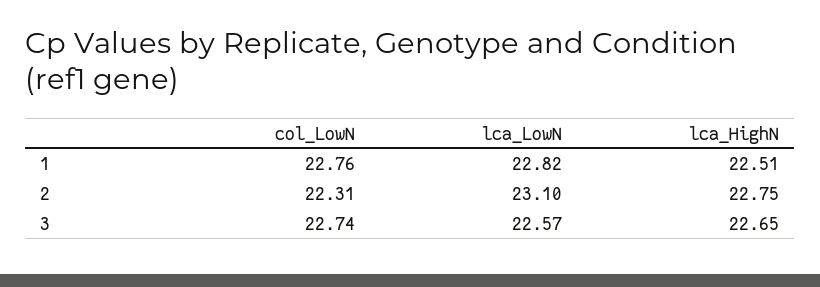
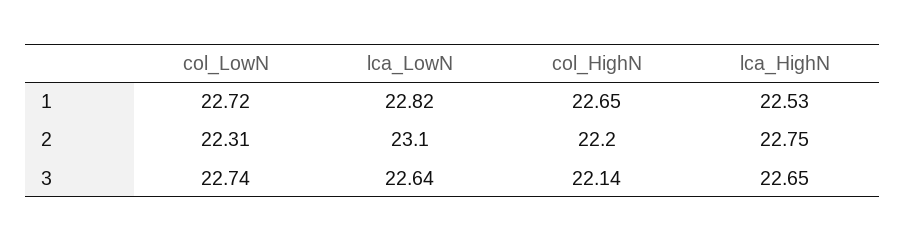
  {
    "col_LowN": {
-     "1": 22.76,
+     "1": 22.72,
      "2": 22.31,
      "3": 22.74
    },
    "lca_LowN": {
      "1": 22.82,
      "2": 23.1,
-     "3": 22.57
+     "3": 22.64
    },
    "lca_HighN": {
-     "1": 22.51,
+     "1": 22.53,
      "2": 22.75,
      "3": 22.65
-   }
+   },
+   "col_HighN": {
+     "1": 22.65,
+     "2": 22.2,
+     "3": 22.14
+   }
  }

